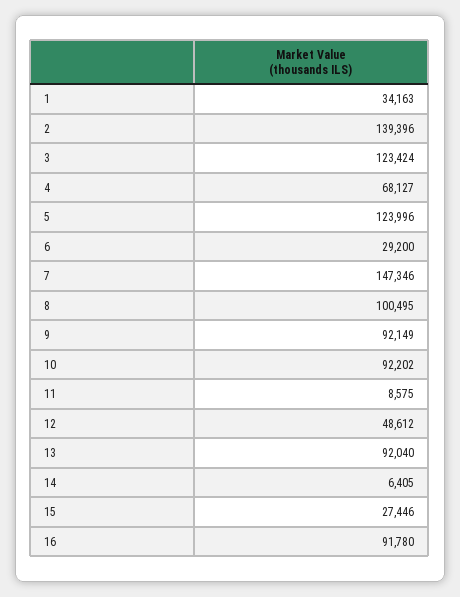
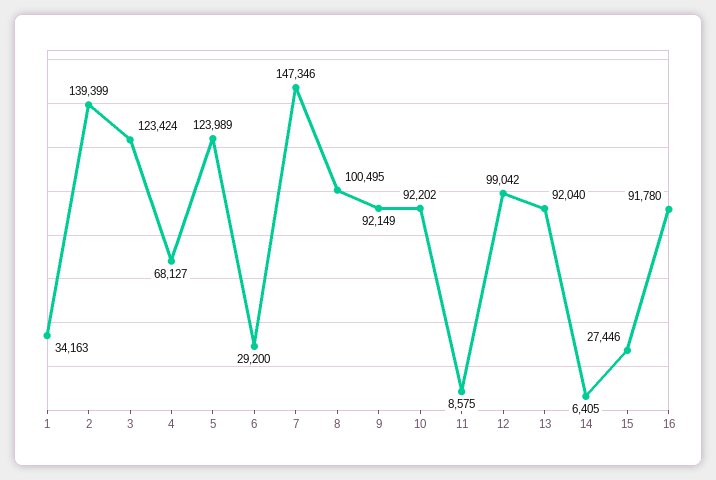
  {
    "1": 34163,
-   "2": 139396,
+   "2": 139399,
    "3": 123424,
    "4": 68127,
-   "5": 123996,
+   "5": 123989,
    "6": 29200,
    "7": 147346,
    "8": 100495,
    "9": 92149,
    "10": 92202,
    "11": 8575,
-   "12": 48612,
+   "12": 99042,
    "13": 92040,
    "14": 6405,
    "15": 27446,
    "16": 91780
  }

